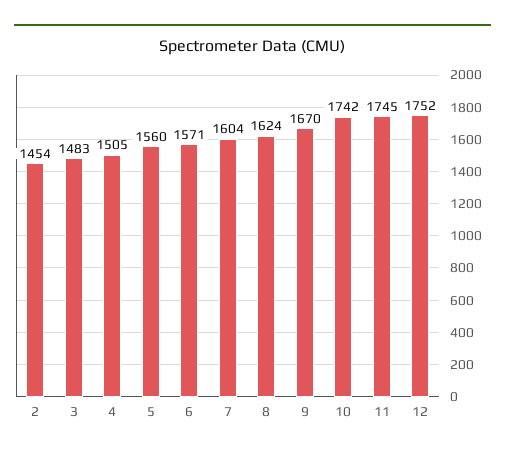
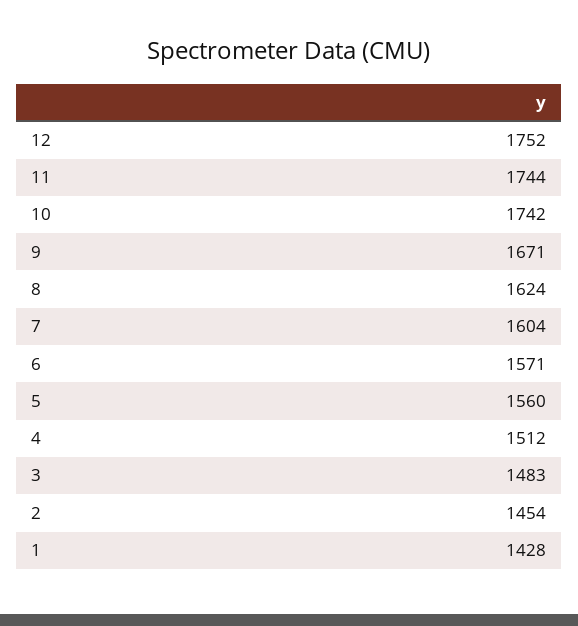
  {
    "2": 1454,
    "3": 1483,
-   "4": 1505,
+   "4": 1512,
    "5": 1560,
    "6": 1571,
    "7": 1604,
    "8": 1624,
-   "9": 1670,
+   "9": 1671,
    "10": 1742,
-   "11": 1745,
+   "11": 1744,
-   "12": 1752
+   "12": 1752,
+   "1": 1428
  }

